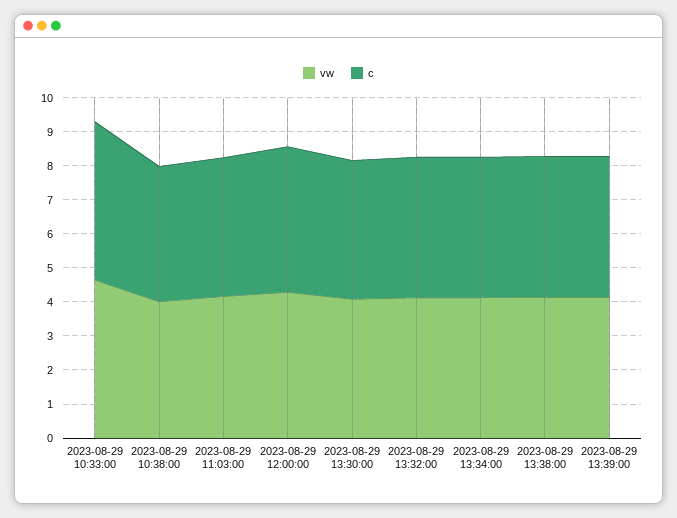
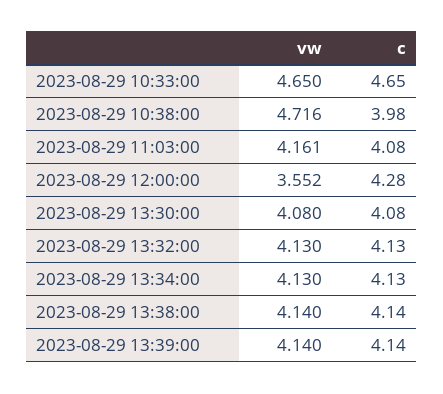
  {
    "vw": {
      "2023-08-29 10:33:00": 4.65,
-     "2023-08-29 10:38:00": 4,
+     "2023-08-29 10:38:00": 4.716,
      "2023-08-29 11:03:00": 4.161,
-     "2023-08-29 12:00:00": 4.25,
+     "2023-08-29 12:00:00": 3.552,
      "2023-08-29 13:30:00": 4.08,
      "2023-08-29 13:32:00": 4.13,
      "2023-08-29 13:34:00": 4.13,
      "2023-08-29 13:38:00": 4.14,
      "2023-08-29 13:39:00": 4.14
    },
    "c": {
      "2023-08-29 10:33:00": 4.65,
      "2023-08-29 10:38:00": 3.98,
      "2023-08-29 11:03:00": 4.08,
      "2023-08-29 12:00:00": 4.28,
      "2023-08-29 13:30:00": 4.08,
      "2023-08-29 13:32:00": 4.13,
      "2023-08-29 13:34:00": 4.13,
      "2023-08-29 13:38:00": 4.14,
      "2023-08-29 13:39:00": 4.14
    }
  }

